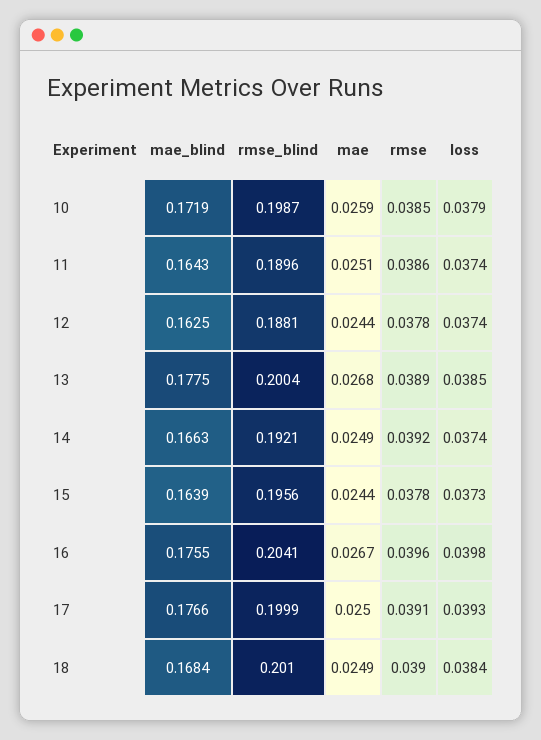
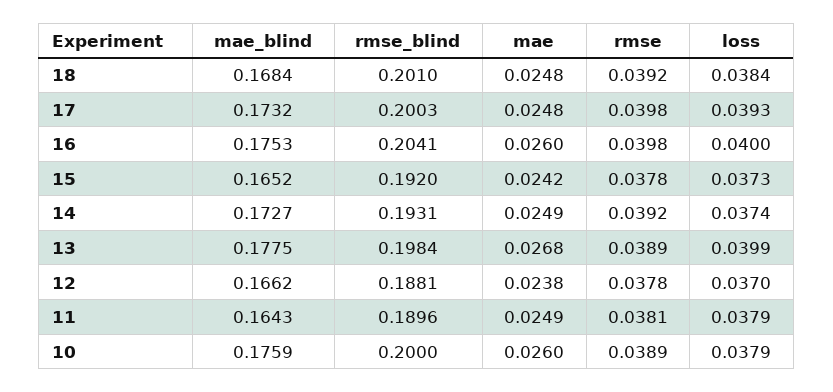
  {
    "mae_blind": {
-     "10": 0.1719,
+     "10": 0.1759,
      "11": 0.1643,
-     "12": 0.1625,
+     "12": 0.1662,
      "13": 0.1775,
-     "14": 0.1663,
+     "14": 0.1727,
-     "15": 0.1639,
+     "15": 0.1652,
-     "16": 0.1755,
+     "16": 0.1753,
-     "17": 0.1766,
+     "17": 0.1732,
      "18": 0.1684
    },
    "rmse_blind": {
-     "10": 0.1987,
+     "10": 0.2,
      "11": 0.1896,
      "12": 0.1881,
-     "13": 0.2004,
+     "13": 0.1984,
-     "14": 0.1921,
+     "14": 0.1931,
-     "15": 0.1956,
+     "15": 0.192,
      "16": 0.2041,
-     "17": 0.1999,
+     "17": 0.2003,
      "18": 0.201
    },
    "mae": {
-     "10": 0.0259,
+     "10": 0.026,
-     "11": 0.0251,
+     "11": 0.0249,
-     "12": 0.0244,
+     "12": 0.0238,
      "13": 0.0268,
      "14": 0.0249,
-     "15": 0.0244,
+     "15": 0.0242,
-     "16": 0.0267,
+     "16": 0.026,
-     "17": 0.025,
+     "17": 0.0248,
-     "18": 0.0249
+     "18": 0.0248
    },
    "rmse": {
-     "10": 0.0385,
+     "10": 0.0389,
-     "11": 0.0386,
+     "11": 0.0381,
      "12": 0.0378,
      "13": 0.0389,
      "14": 0.0392,
      "15": 0.0378,
-     "16": 0.0396,
+     "16": 0.0398,
-     "17": 0.0391,
+     "17": 0.0398,
-     "18": 0.039
+     "18": 0.0392
    },
    "loss": {
      "10": 0.0379,
-     "11": 0.0374,
+     "11": 0.0379,
-     "12": 0.0374,
+     "12": 0.037,
-     "13": 0.0385,
+     "13": 0.0399,
      "14": 0.0374,
      "15": 0.0373,
-     "16": 0.0398,
+     "16": 0.04,
      "17": 0.0393,
      "18": 0.0384
    }
  }

